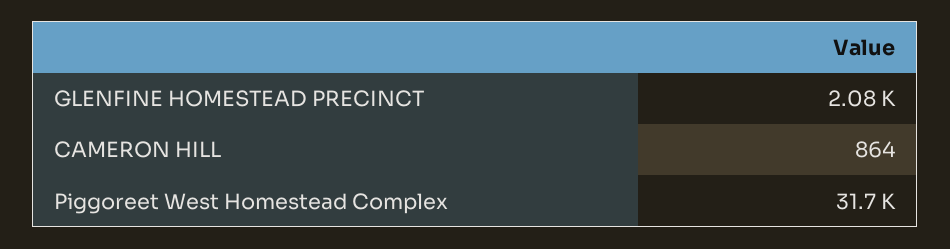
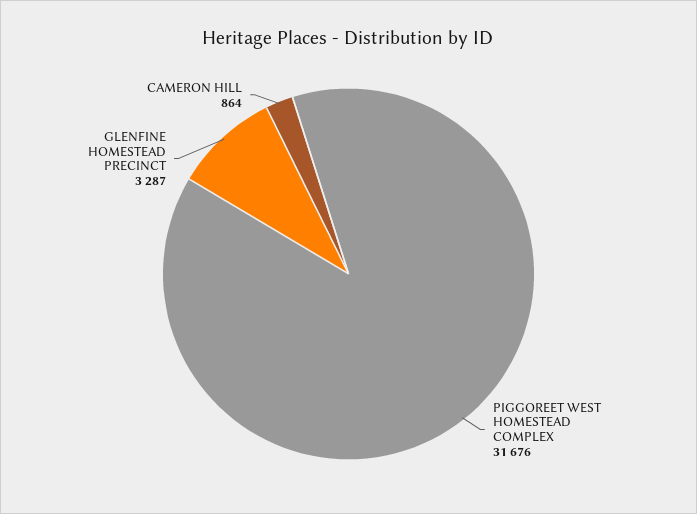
  {
-   "GLENFINE HOMESTEAD PRECINCT": 2080,
+   "GLENFINE HOMESTEAD PRECINCT": 3287,
    "CAMERON HILL": 864,
    "Piggoreet West Homestead Complex": 31676
  }

